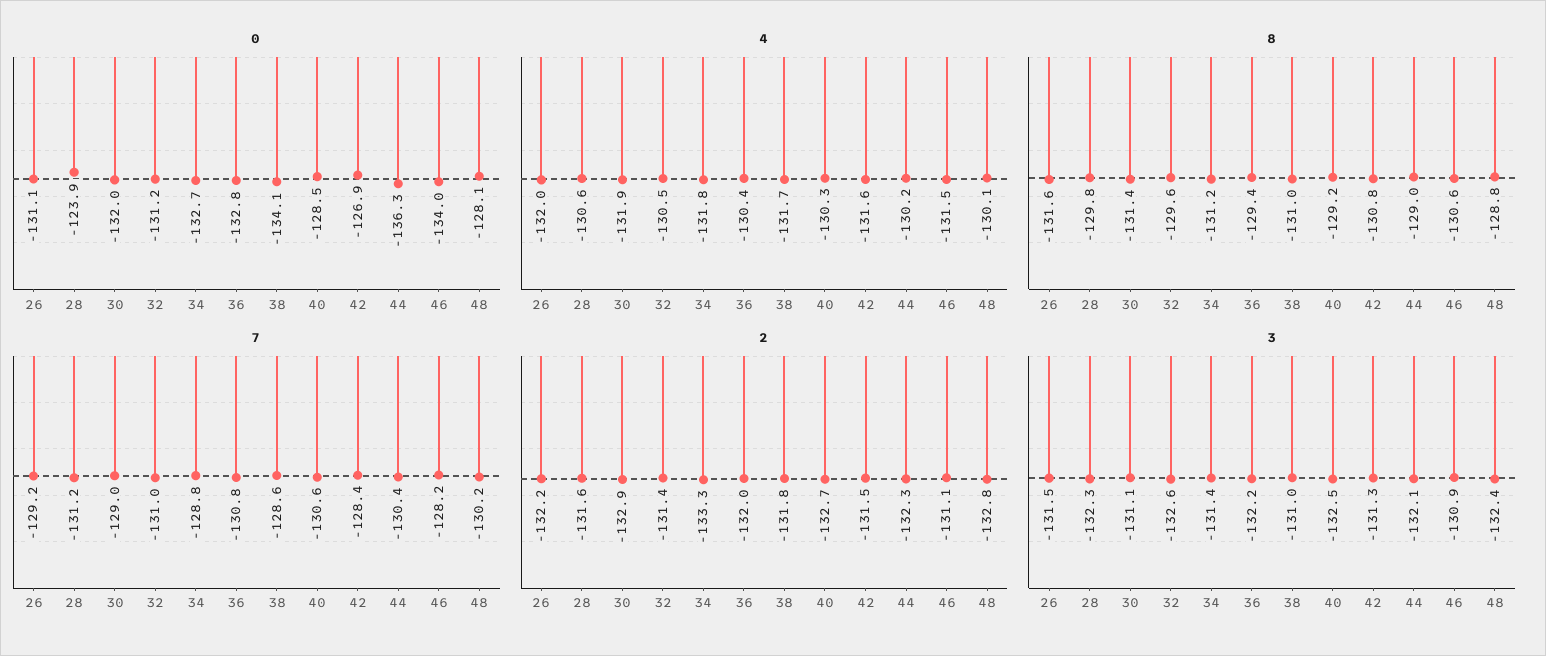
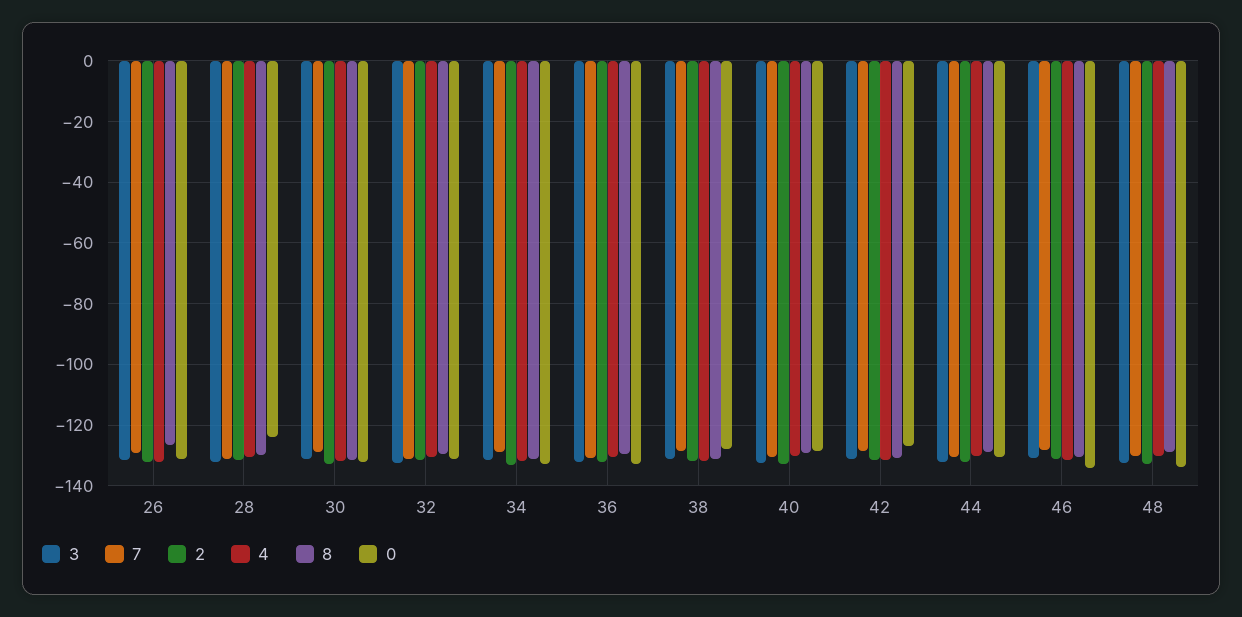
  {
    "0": {
      "26": -131.1,
      "28": -123.9,
      "30": -132,
      "32": -131.2,
      "34": -132.7,
      "36": -132.8,
-     "38": -134.1,
+     "38": -128,
      "40": -128.5,
      "42": -126.9,
-     "44": -136.3,
+     "44": -130,
      "46": -134,
-     "48": -128.1
+     "48": -134
    },
    "4": {
      "26": -132,
      "28": -130.6,
      "30": -131.9,
      "32": -130.5,
      "34": -131.8,
      "36": -130.4,
      "38": -131.7,
      "40": -130.3,
      "42": -131.6,
      "44": -130.2,
      "46": -131.5,
      "48": -130.1
    },
    "8": {
-     "26": -131.6,
+     "26": -126,
      "28": -129.8,
      "30": -131.4,
      "32": -129.6,
      "34": -131.2,
      "36": -129.4,
      "38": -131,
      "40": -129.2,
      "42": -130.8,
      "44": -129,
      "46": -130.6,
      "48": -128.8
    },
    "7": {
      "26": -129.2,
      "28": -131.2,
      "30": -129,
      "32": -131,
      "34": -128.8,
      "36": -130.8,
      "38": -128.6,
      "40": -130.6,
      "42": -128.4,
      "44": -130.4,
      "46": -128.2,
      "48": -130.2
    },
    "2": {
      "26": -132.2,
      "28": -131.6,
      "30": -132.9,
      "32": -131.4,
      "34": -133.3,
      "36": -132,
      "38": -131.8,
      "40": -132.7,
      "42": -131.5,
      "44": -132.3,
      "46": -131.1,
      "48": -132.8
    },
    "3": {
      "26": -131.5,
      "28": -132.3,
      "30": -131.1,
      "32": -132.6,
      "34": -131.4,
      "36": -132.2,
      "38": -131,
      "40": -132.5,
      "42": -131.3,
      "44": -132.1,
      "46": -130.9,
      "48": -132.4
    }
  }

